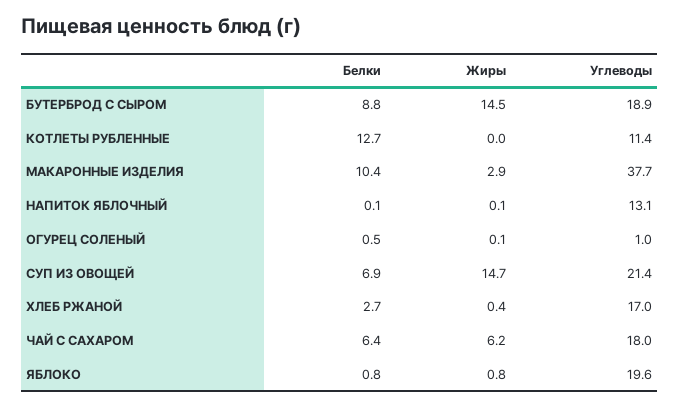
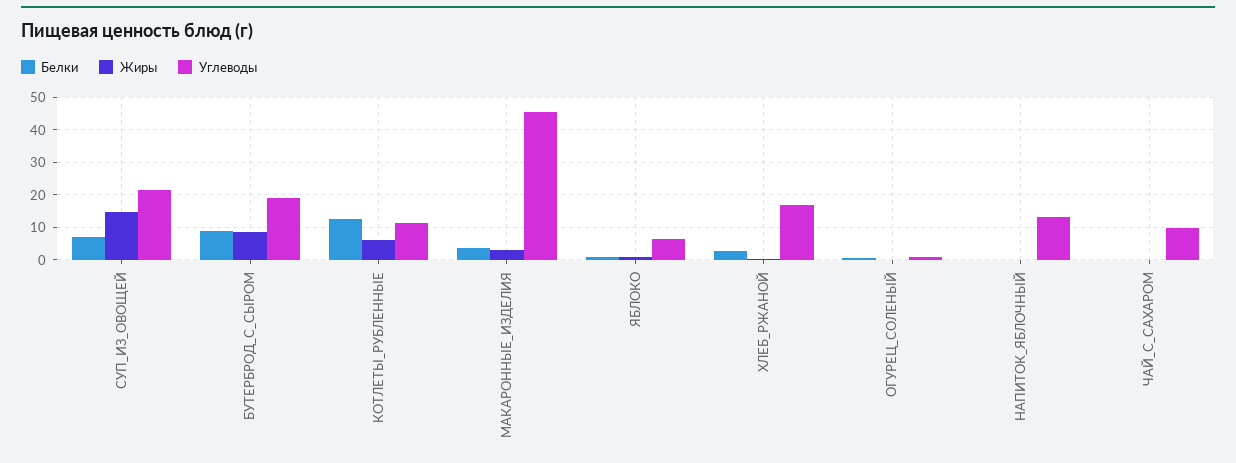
  {
    "Белки": {
      "БУТЕРБРОД С СЫРОМ": 8.8,
      "КОТЛЕТЫ РУБЛЕННЫЕ": 12.7,
-     "МАКАРОННЫЕ ИЗДЕЛИЯ": 10.4,
+     "МАКАРОННЫЕ ИЗДЕЛИЯ": 4,
      "НАПИТОК ЯБЛОЧНЫЙ": 0.1,
      "ОГУРЕЦ СОЛЕНЫЙ": 0.5,
      "СУП ИЗ ОВОЩЕЙ": 6.9,
      "ХЛЕБ РЖАНОЙ": 2.7,
-     "ЧАЙ С САХАРОМ": 6.4,
+     "ЧАЙ С САХАРОМ": 0,
      "ЯБЛОКО": 0.8
    },
    "Жиры": {
-     "БУТЕРБРОД С СЫРОМ": 14.5,
+     "БУТЕРБРОД С СЫРОМ": 8,
-     "КОТЛЕТЫ РУБЛЕННЫЕ": 0,
+     "КОТЛЕТЫ РУБЛЕННЫЕ": 6,
      "МАКАРОННЫЕ ИЗДЕЛИЯ": 2.9,
      "НАПИТОК ЯБЛОЧНЫЙ": 0.1,
      "ОГУРЕЦ СОЛЕНЫЙ": 0.1,
      "СУП ИЗ ОВОЩЕЙ": 14.7,
      "ХЛЕБ РЖАНОЙ": 0.4,
-     "ЧАЙ С САХАРОМ": 6.2,
+     "ЧАЙ С САХАРОМ": 0,
      "ЯБЛОКО": 0.8
    },
    "Углеводы": {
      "БУТЕРБРОД С СЫРОМ": 18.9,
      "КОТЛЕТЫ РУБЛЕННЫЕ": 11.4,
-     "МАКАРОННЫЕ ИЗДЕЛИЯ": 37.7,
+     "МАКАРОННЫЕ ИЗДЕЛИЯ": 46,
      "НАПИТОК ЯБЛОЧНЫЙ": 13.1,
      "ОГУРЕЦ СОЛЕНЫЙ": 1,
      "СУП ИЗ ОВОЩЕЙ": 21.4,
      "ХЛЕБ РЖАНОЙ": 17,
-     "ЧАЙ С САХАРОМ": 18,
+     "ЧАЙ С САХАРОМ": 10,
-     "ЯБЛОКО": 19.6
+     "ЯБЛОКО": 6
    }
  }

